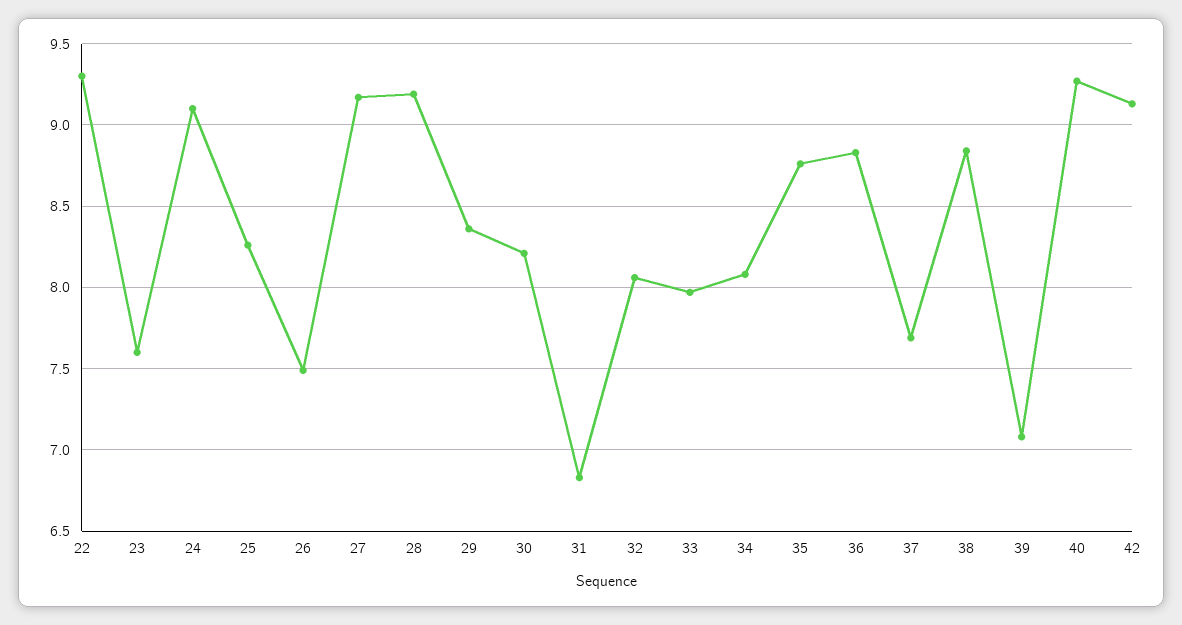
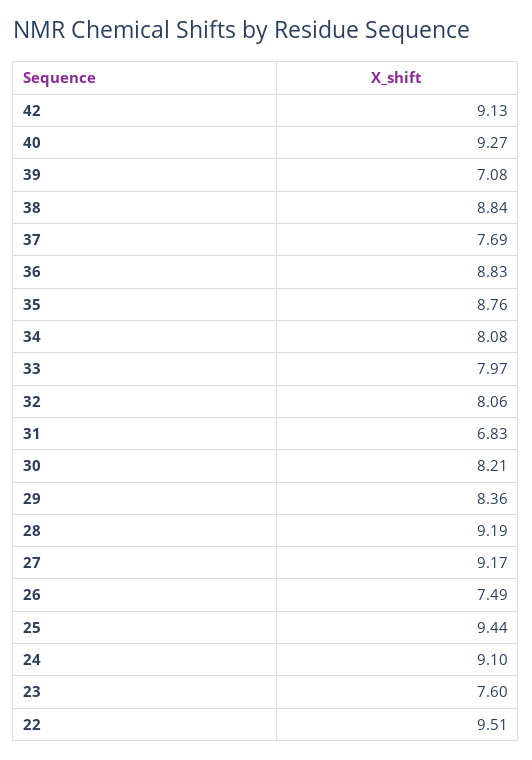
  {
-   "22": 9.3,
+   "22": 9.51,
    "23": 7.6,
    "24": 9.1,
-   "25": 8.25,
+   "25": 9.44,
    "26": 7.49,
    "27": 9.17,
    "28": 9.19,
    "29": 8.36,
    "30": 8.21,
    "31": 6.83,
    "32": 8.06,
    "33": 7.97,
    "34": 8.08,
    "35": 8.76,
    "36": 8.83,
    "37": 7.69,
    "38": 8.84,
    "39": 7.08,
    "40": 9.27,
    "42": 9.13
  }

